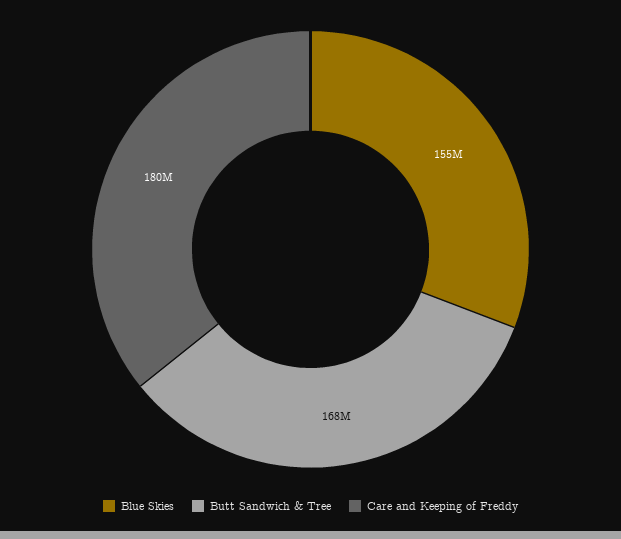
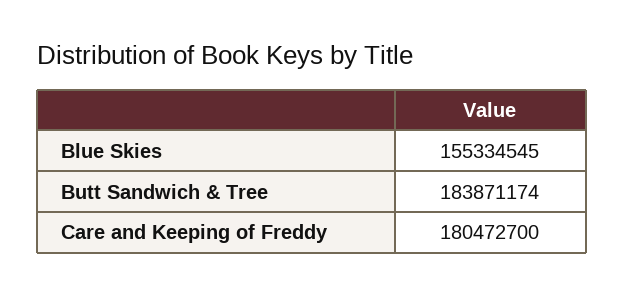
  {
    "Blue Skies": 155334545,
-   "Butt Sandwich & Tree": 168000000,
+   "Butt Sandwich & Tree": 183871174,
    "Care and Keeping of Freddy": 180472700
  }

